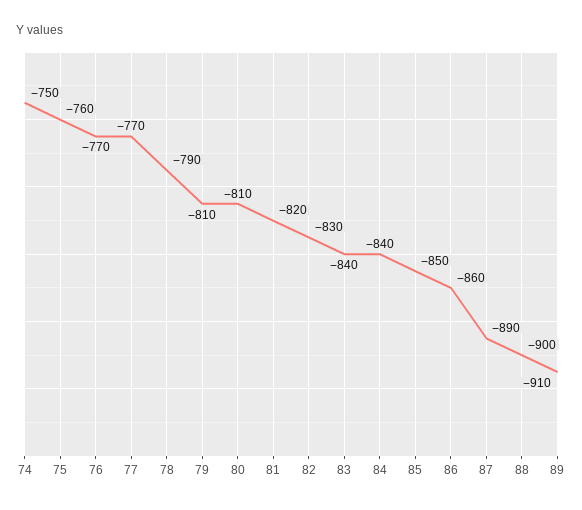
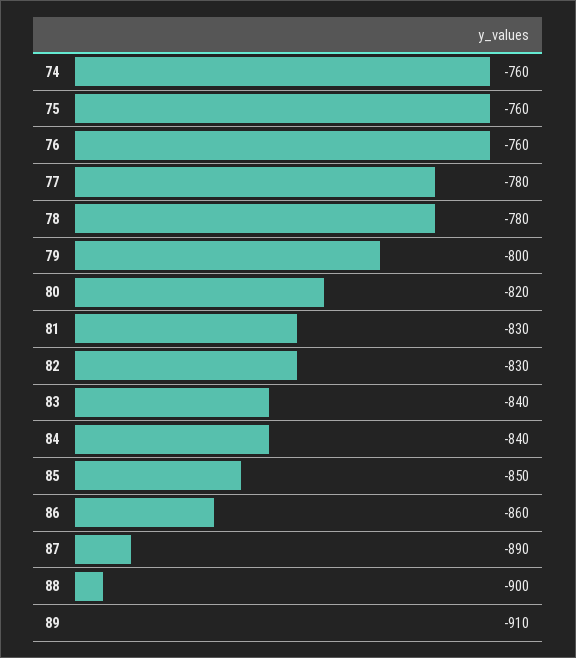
  {
-   "74": -750,
+   "74": -760,
    "75": -760,
-   "76": -770,
+   "76": -760,
-   "77": -770,
+   "77": -780,
-   "78": -790,
+   "78": -780,
-   "79": -810,
+   "79": -800,
-   "80": -810,
+   "80": -820,
-   "81": -820,
+   "81": -830,
    "82": -830,
    "83": -840,
    "84": -840,
    "85": -850,
    "86": -860,
    "87": -890,
    "88": -900,
    "89": -910
  }

